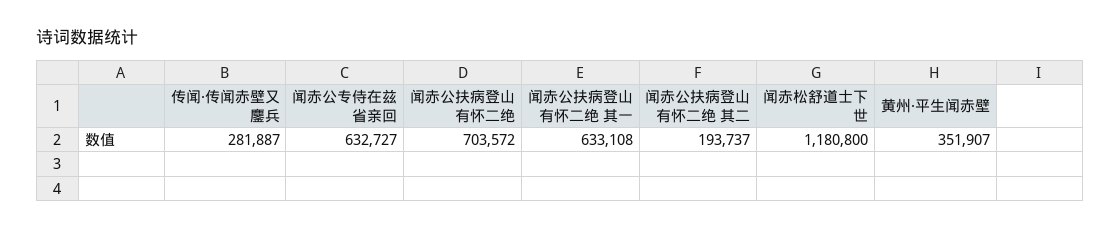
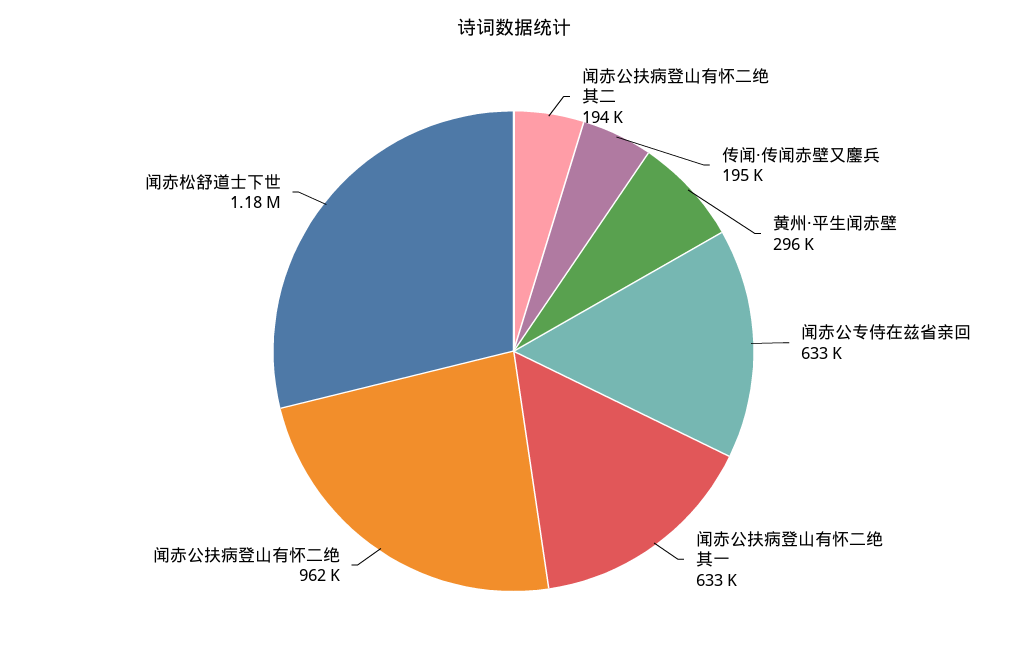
  {
-   "传闻·传闻赤壁又鏖兵": 281887,
+   "传闻·传闻赤壁又鏖兵": 195000,
    "闻赤公专侍在兹省亲回": 632727,
-   "闻赤公扶病登山有怀二绝": 703572,
+   "闻赤公扶病登山有怀二绝": 962000,
    "闻赤公扶病登山有怀二绝 其一": 633108,
    "闻赤公扶病登山有怀二绝 其二": 193737,
    "闻赤松舒道士下世": 1180800,
-   "黄州·平生闻赤壁": 351907
+   "黄州·平生闻赤壁": 296000
  }

